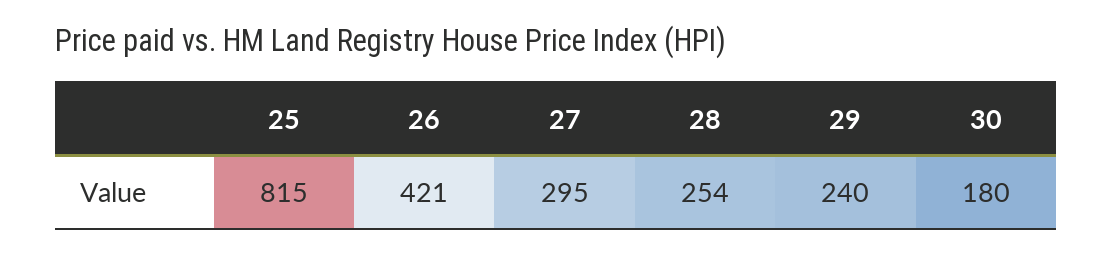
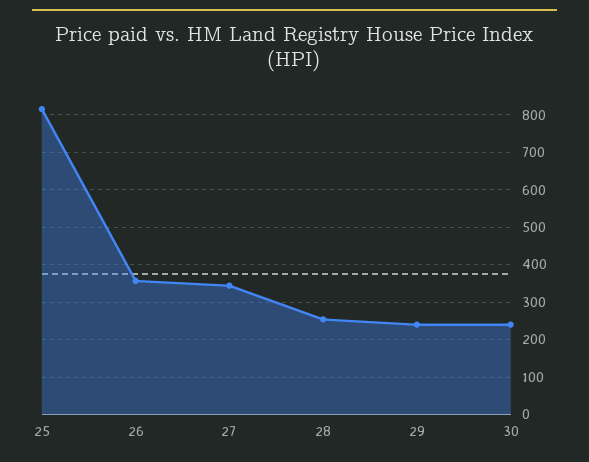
  {
    "25": 815,
-   "26": 421,
+   "26": 360,
-   "27": 295,
+   "27": 340,
    "28": 254,
    "29": 240,
-   "30": 180
+   "30": 240
  }

